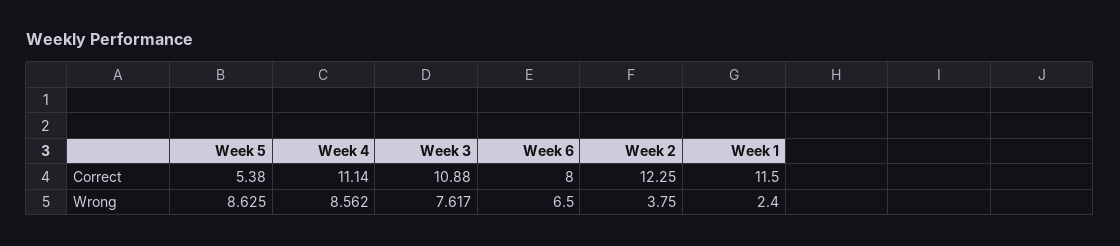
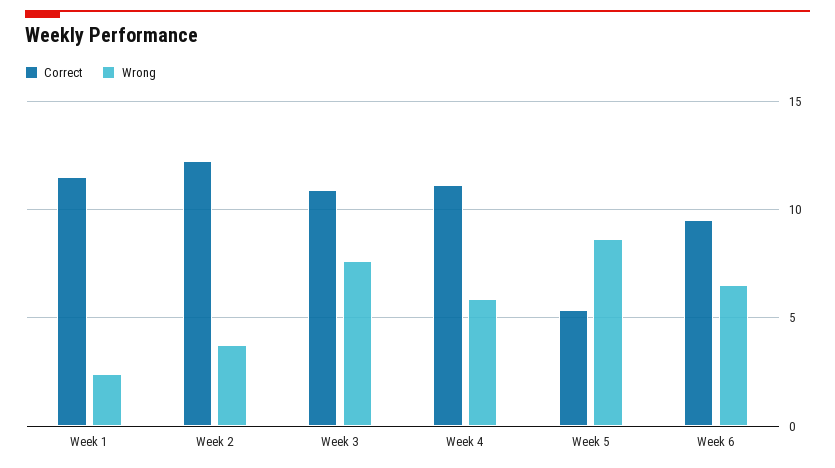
  {
    "Correct": {
      "Week 5": 5.38,
      "Week 4": 11.14,
      "Week 3": 10.88,
-     "Week 6": 8,
+     "Week 6": 9.5,
      "Week 2": 12.25,
      "Week 1": 11.5
    },
    "Wrong": {
      "Week 5": 8.625,
-     "Week 4": 8.562,
+     "Week 4": 6,
      "Week 3": 7.617,
      "Week 6": 6.5,
      "Week 2": 3.75,
      "Week 1": 2.4
    }
  }

